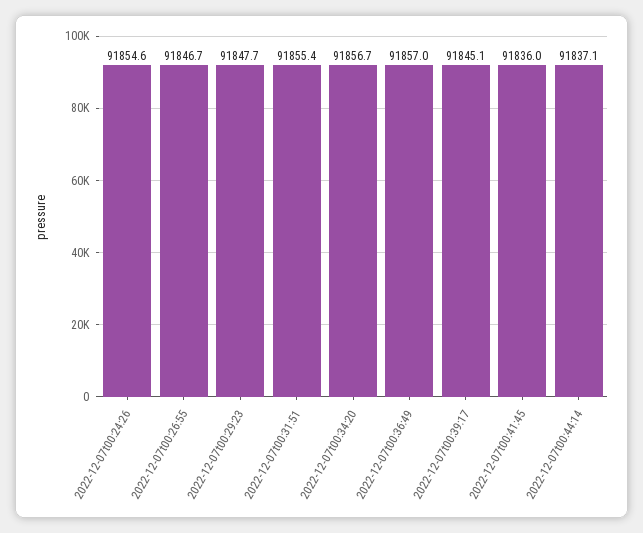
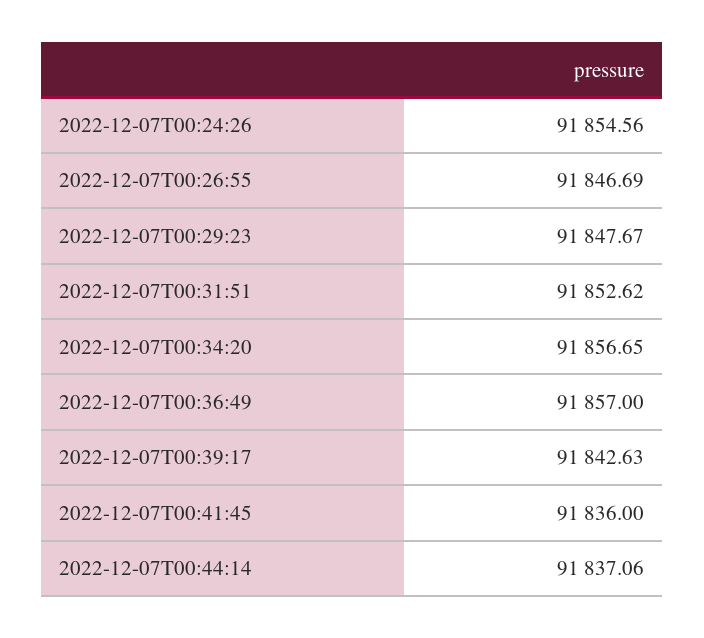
  {
    "2022-12-07t00:24:26": 91854.56,
    "2022-12-07t00:26:55": 91846.69,
    "2022-12-07t00:29:23": 91847.67,
-   "2022-12-07t00:31:51": 91855.4,
+   "2022-12-07t00:31:51": 91852.62,
    "2022-12-07t00:34:20": 91856.65,
    "2022-12-07t00:36:49": 91857,
-   "2022-12-07t00:39:17": 91845.1,
+   "2022-12-07t00:39:17": 91842.63,
    "2022-12-07t00:41:45": 91836,
    "2022-12-07t00:44:14": 91837.06
  }

